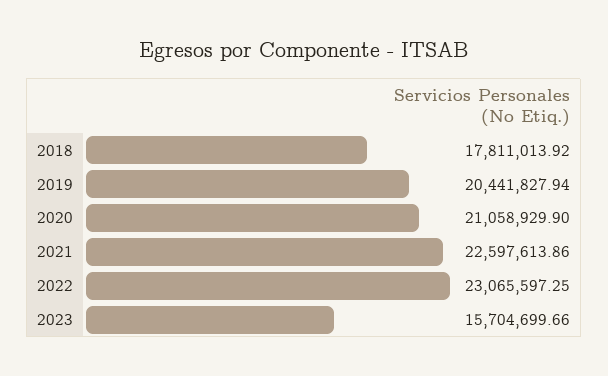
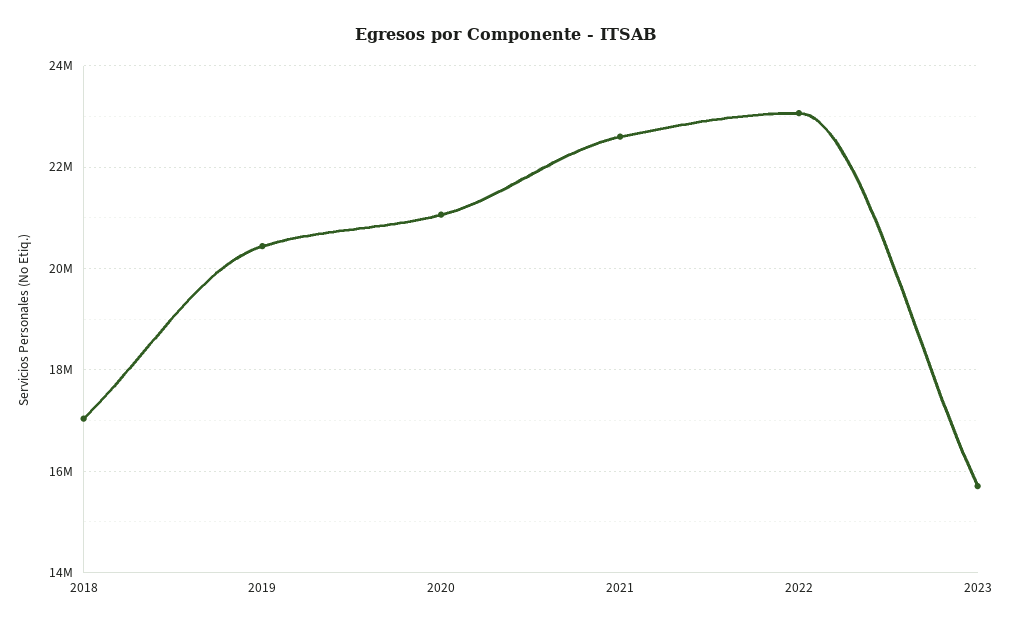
  {
-   "2018": 17811013.92,
+   "2018": 17000000,
    "2019": 20441827.94,
    "2020": 21058929.9,
    "2021": 22597613.86,
    "2022": 23065597.25,
    "2023": 15704699.66
  }

